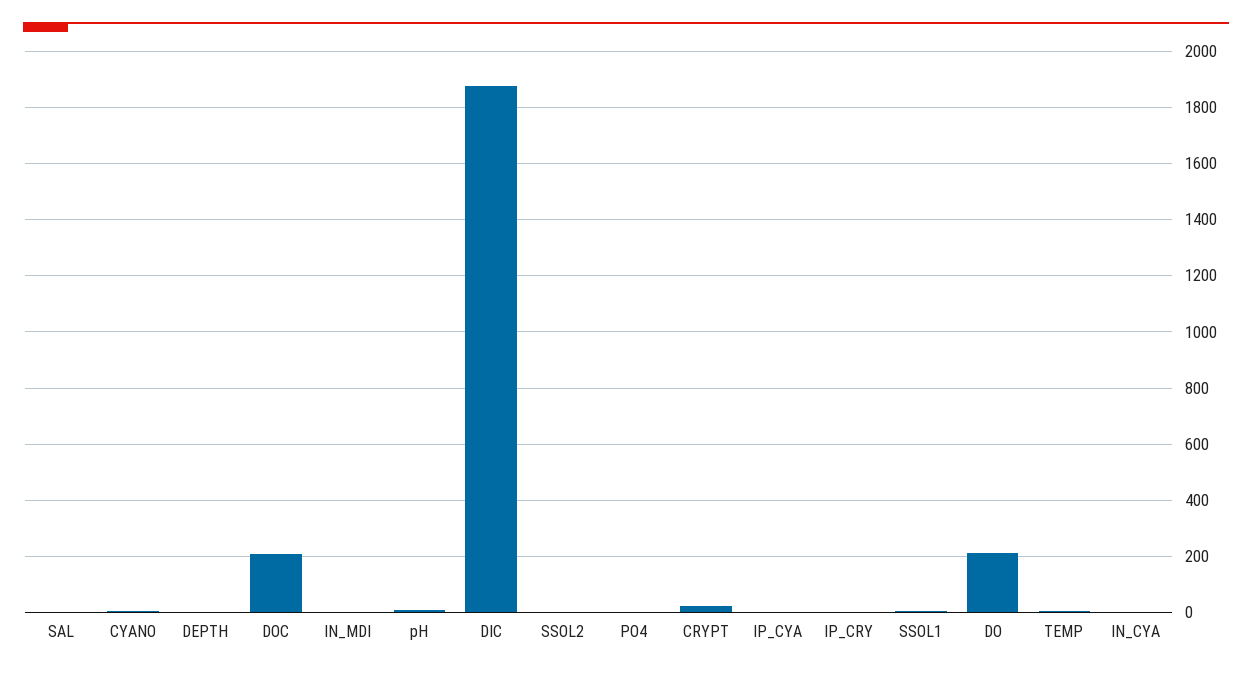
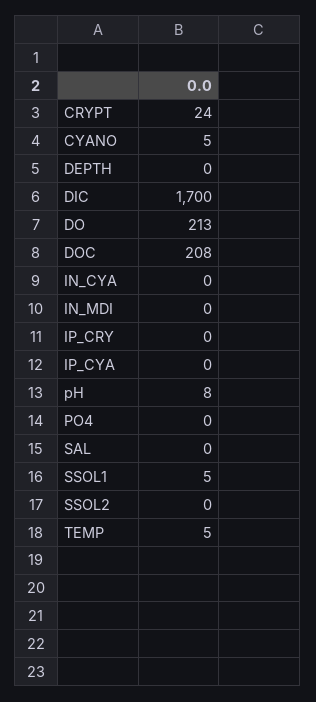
  {
    "SAL": 0,
    "CYANO": 5,
    "DEPTH": 0,
    "DOC": 208,
    "IN_MDI": 0,
    "pH": 8,
-   "DIC": 1875,
+   "DIC": 1700,
    "SSOL2": 0,
    "PO4": 0,
    "CRYPT": 24,
    "IP_CYA": 0,
    "IP_CRY": 0,
    "SSOL1": 5,
    "DO": 213,
    "TEMP": 5,
    "IN_CYA": 0
  }

